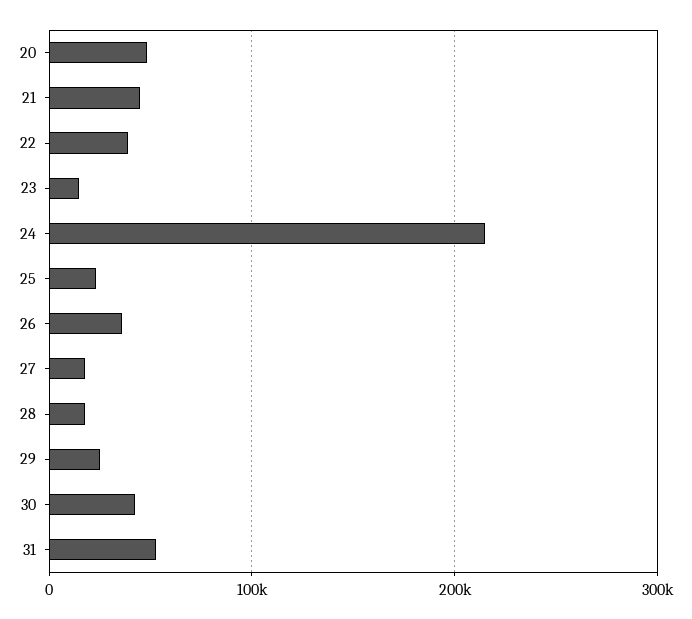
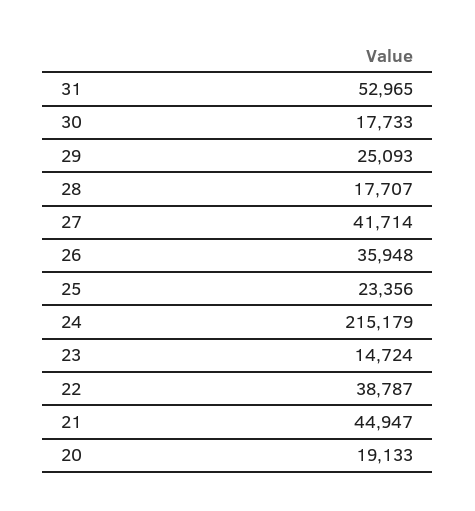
  {
-   "20": 50000,
+   "20": 19133,
    "21": 44947,
    "22": 38787,
    "23": 14724,
    "24": 215179,
    "25": 23356,
    "26": 35948,
-   "27": 20000,
+   "27": 41714,
    "28": 17707,
    "29": 25093,
-   "30": 40000,
+   "30": 17733,
    "31": 52965
  }

